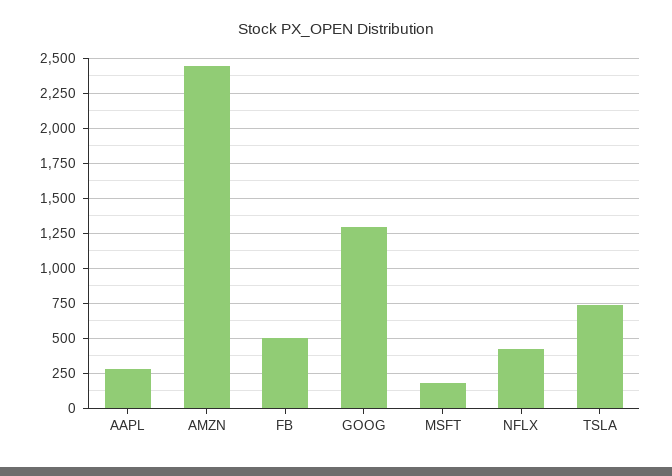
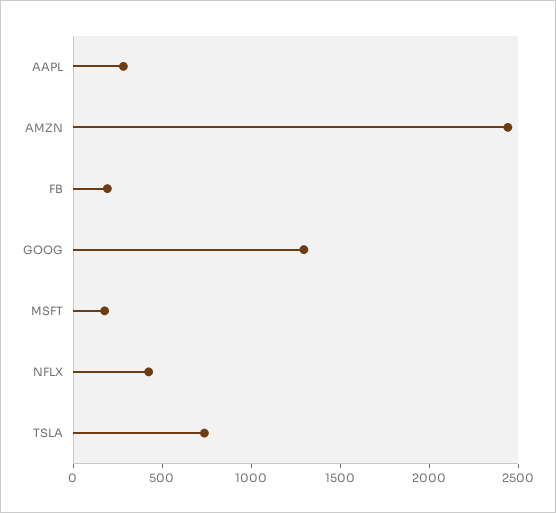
  {
    "AAPL": 300,
    "AMZN": 2450,
-   "FB": 500,
+   "FB": 200,
    "GOOG": 1300,
    "MSFT": 200,
    "NFLX": 450,
    "TSLA": 750
  }

